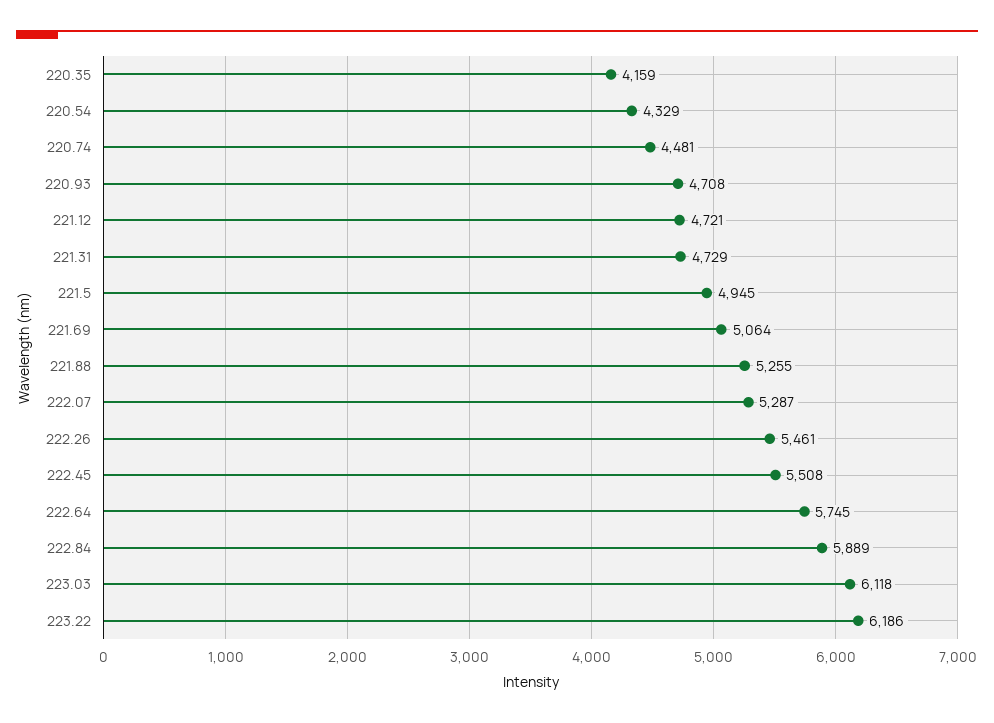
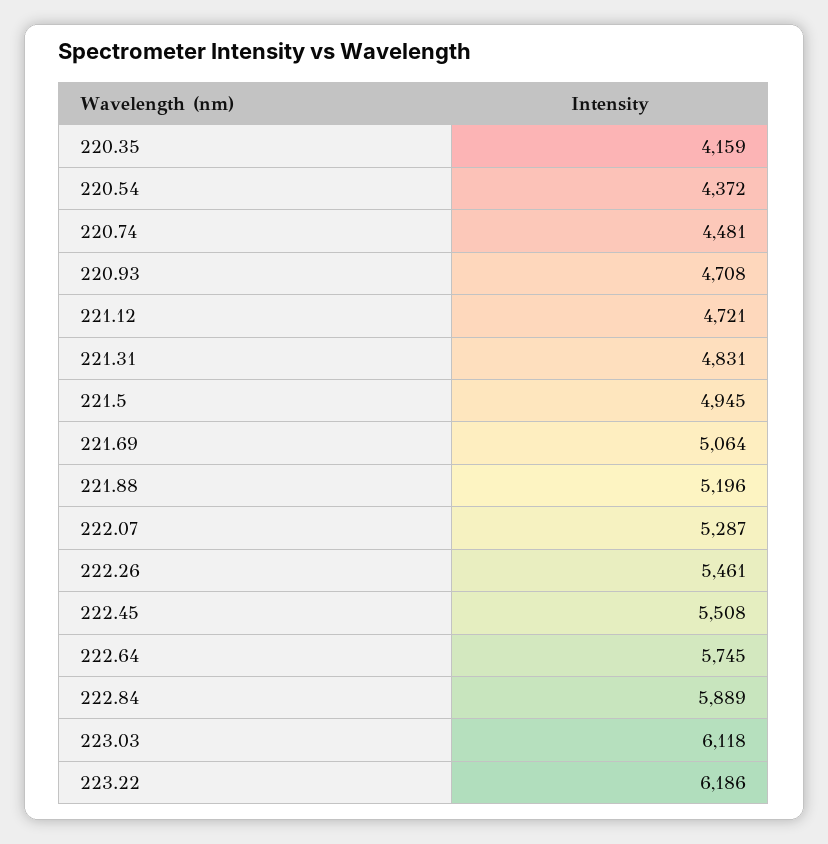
  {
    "220.35": 4159,
-   "220.54": 4329,
+   "220.54": 4372,
    "220.74": 4481,
    "220.93": 4708,
    "221.12": 4721,
-   "221.31": 4729,
+   "221.31": 4831,
    "221.5": 4945,
    "221.69": 5064,
-   "221.88": 5255,
+   "221.88": 5196,
    "222.07": 5287,
    "222.26": 5461,
    "222.45": 5508,
    "222.64": 5745,
    "222.84": 5889,
    "223.03": 6118,
    "223.22": 6186
  }

